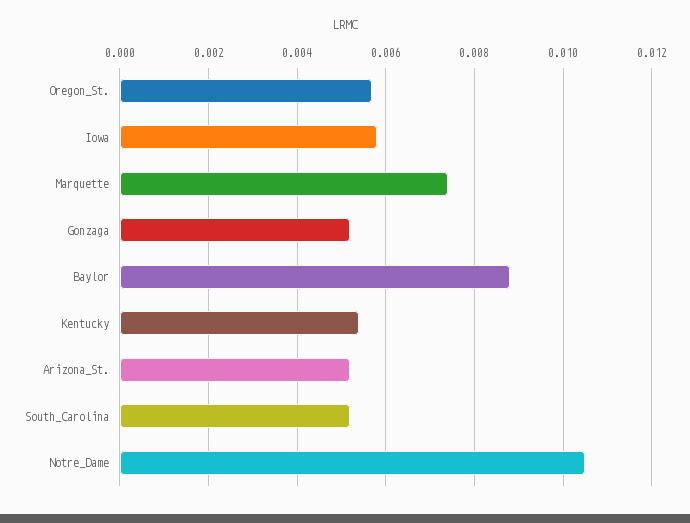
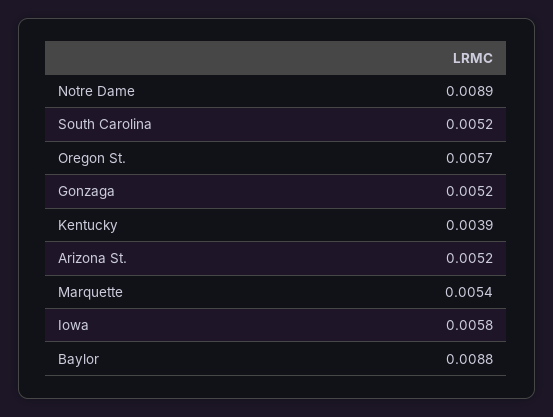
  {
    "Oregon_St.": 0.0057,
    "Iowa": 0.0058,
-   "Marquette": 0.0075,
+   "Marquette": 0.0054,
    "Gonzaga": 0.0052,
    "Baylor": 0.0088,
-   "Kentucky": 0.0055,
+   "Kentucky": 0.0039,
    "Arizona_St.": 0.0052,
    "South_Carolina": 0.0052,
-   "Notre_Dame": 0.0105
+   "Notre_Dame": 0.0089
  }

